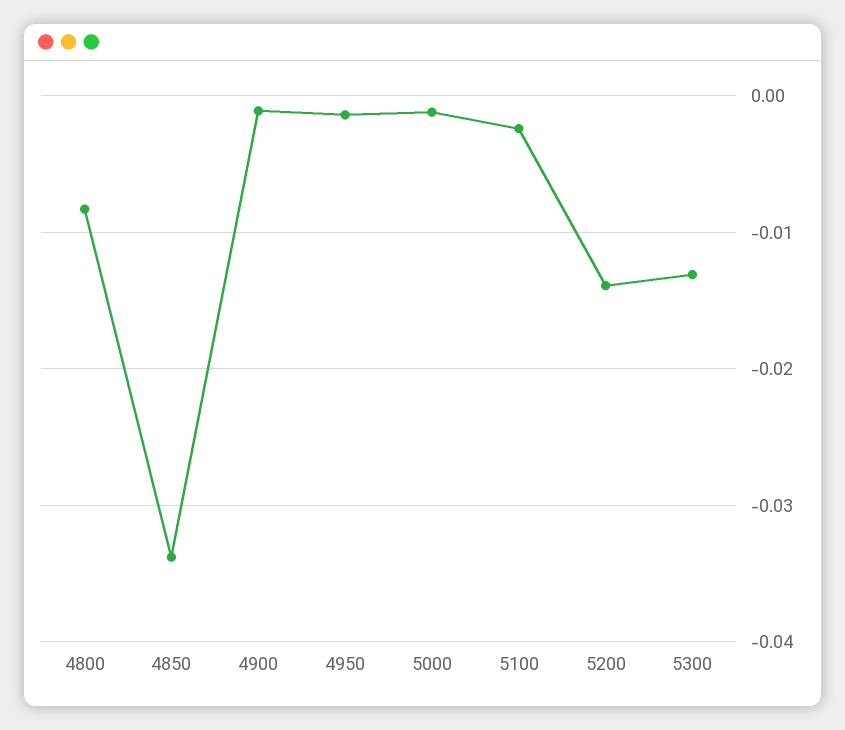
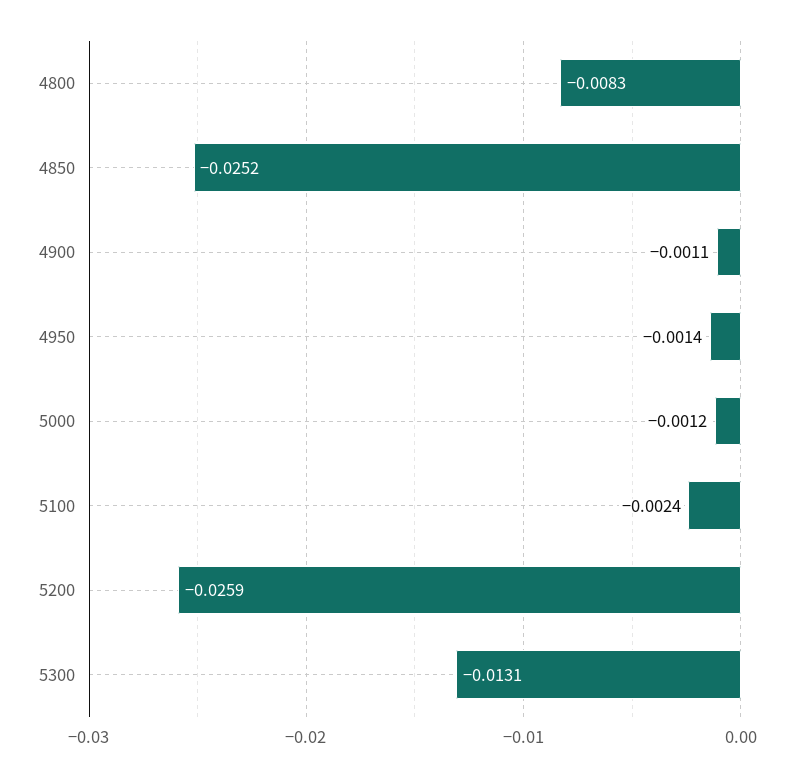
  {
    "4800": -0.0083,
-   "4850": -0.034,
+   "4850": -0.0252,
    "4900": -0.0011,
    "4950": -0.0014,
    "5000": -0.0012,
    "5100": -0.0024,
-   "5200": -0.014,
+   "5200": -0.0259,
    "5300": -0.0131
  }

